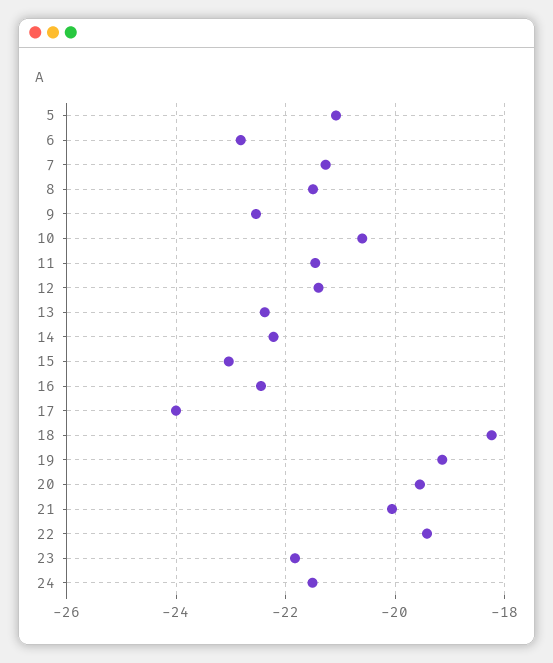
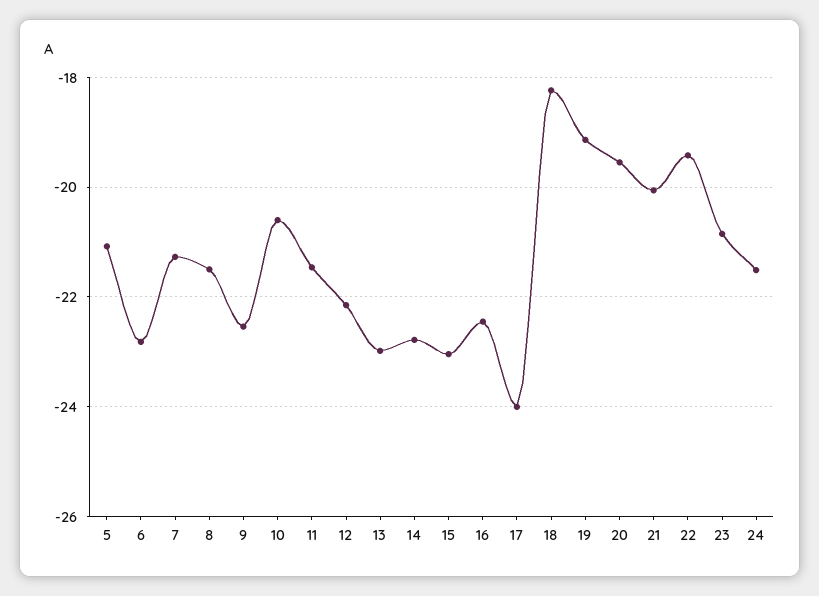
  {
    "5": -21,
    "6": -22.8,
    "7": -21.2,
    "8": -21.6,
    "9": -22.6,
    "10": -20.6,
    "11": -21.4,
-   "12": -21.4,
+   "12": -22.2,
-   "13": -22.4,
+   "13": -23,
-   "14": -22.2,
+   "14": -22.8,
    "15": -23,
    "16": -22.4,
    "17": -24,
    "18": -18.2,
    "19": -19.2,
    "20": -19.6,
    "21": -20,
    "22": -19.4,
-   "23": -21.8,
+   "23": -20.8,
    "24": -21.6
  }

